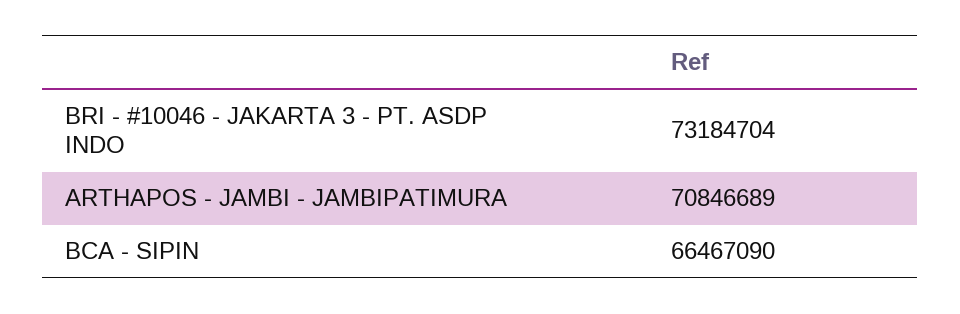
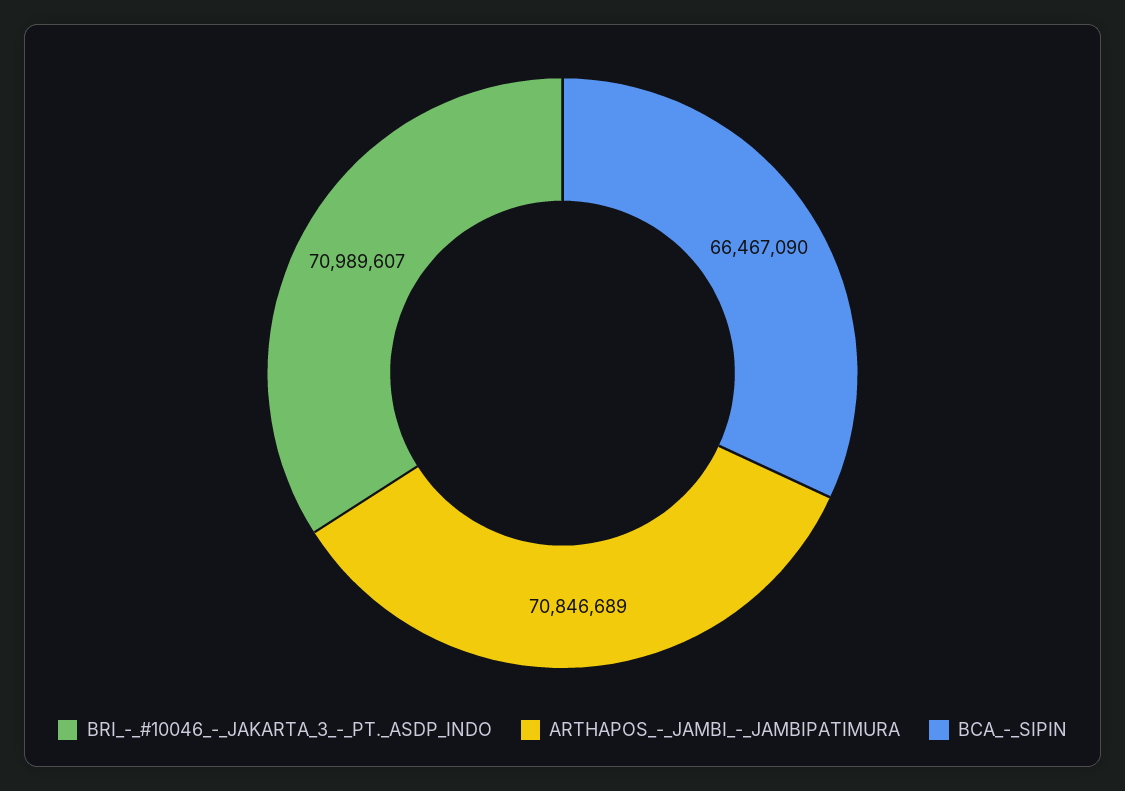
  {
-   "BRI - #10046 - JAKARTA 3 - PT. ASDP INDO": 73184704,
+   "BRI - #10046 - JAKARTA 3 - PT. ASDP INDO": 70989607,
    "ARTHAPOS - JAMBI - JAMBIPATIMURA": 70846689,
    "BCA - SIPIN": 66467090
  }

